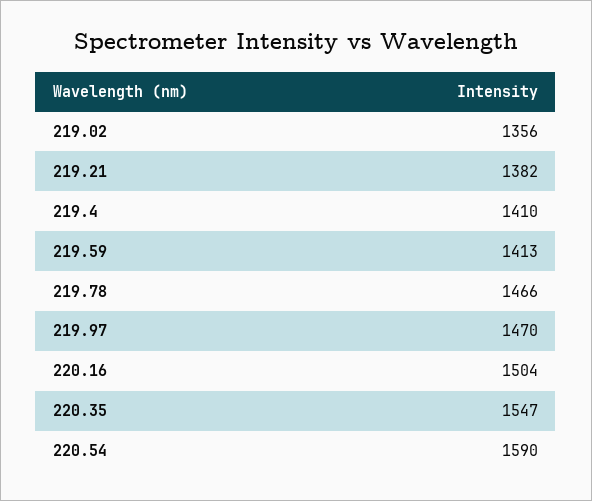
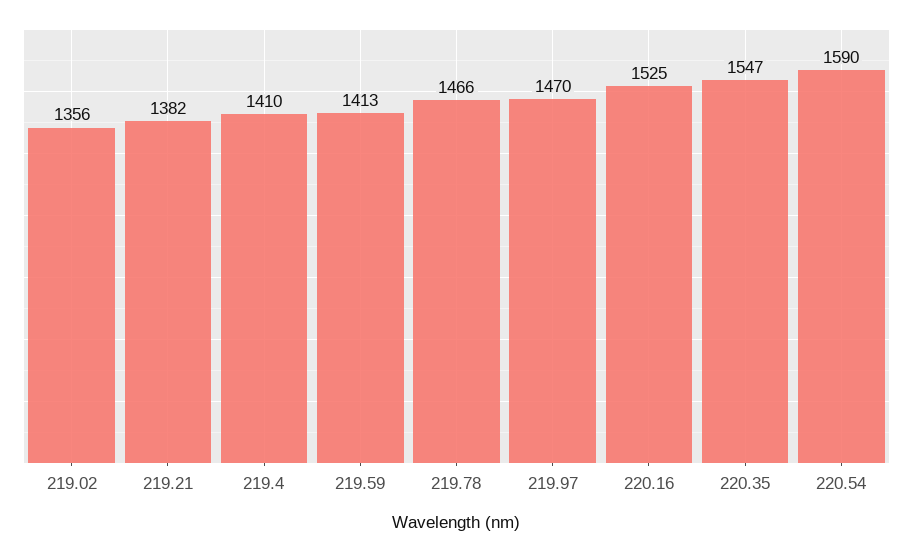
  {
    "219.02": 1356,
    "219.21": 1382,
    "219.4": 1410,
    "219.59": 1413,
    "219.78": 1466,
    "219.97": 1470,
-   "220.16": 1504,
+   "220.16": 1525,
    "220.35": 1547,
    "220.54": 1590
  }

